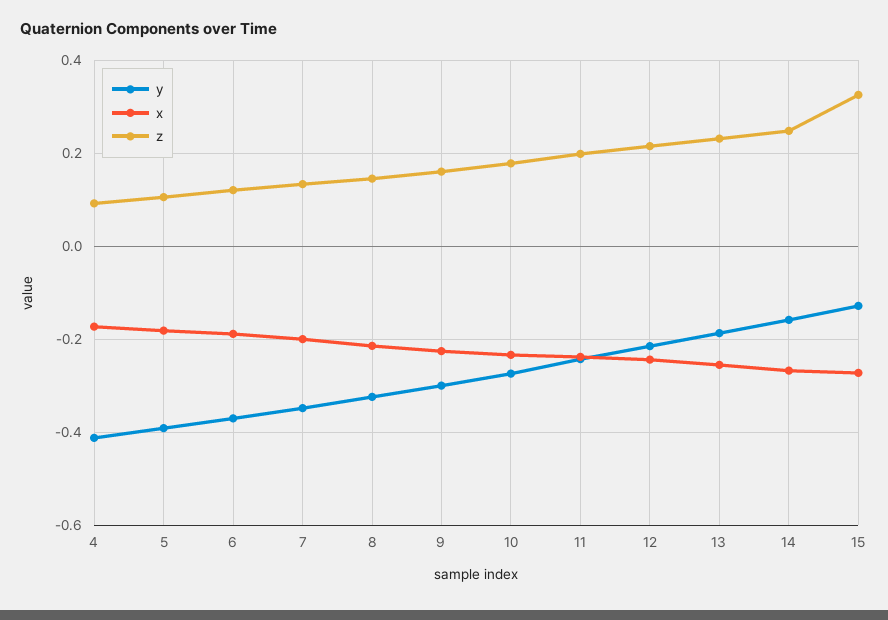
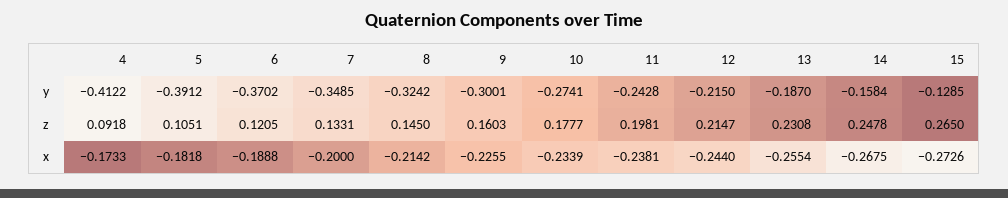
  {
    "y": {
      "4": -0.4122,
      "5": -0.3912,
      "6": -0.3702,
      "7": -0.3485,
      "8": -0.3242,
      "9": -0.3001,
      "10": -0.2741,
      "11": -0.2428,
      "12": -0.215,
      "13": -0.187,
      "14": -0.1584,
      "15": -0.1285
    },
    "x": {
      "4": -0.1733,
      "5": -0.1818,
      "6": -0.1888,
      "7": -0.2,
      "8": -0.2142,
      "9": -0.2255,
      "10": -0.2339,
      "11": -0.2381,
      "12": -0.244,
      "13": -0.2554,
      "14": -0.2675,
      "15": -0.2726
    },
    "z": {
      "4": 0.0918,
      "5": 0.1051,
      "6": 0.1205,
      "7": 0.1331,
      "8": 0.145,
      "9": 0.1603,
      "10": 0.1777,
      "11": 0.1981,
      "12": 0.2147,
      "13": 0.2308,
      "14": 0.2478,
-     "15": 0.32
+     "15": 0.265
    }
  }

